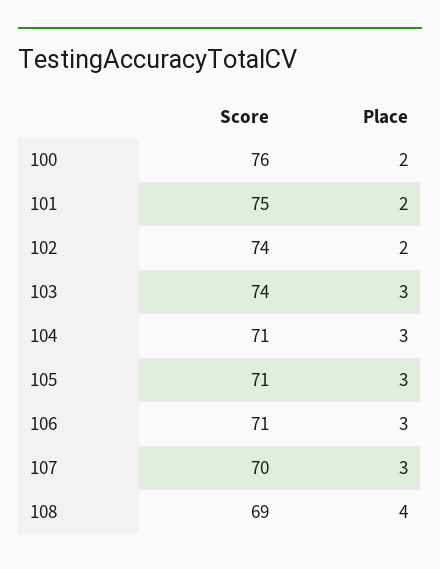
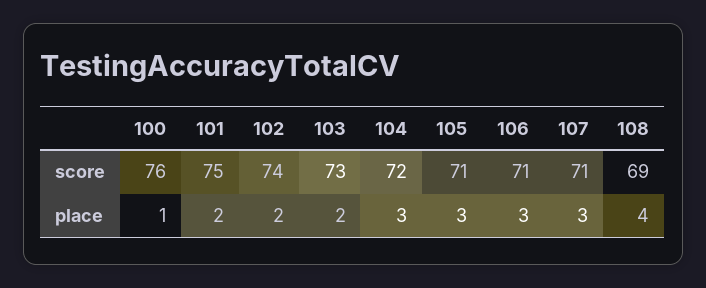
  {
    "Score": {
      "100": 76,
      "101": 75,
      "102": 74,
-     "103": 74,
+     "103": 73,
-     "104": 71,
+     "104": 72,
      "105": 71,
      "106": 71,
-     "107": 70,
+     "107": 71,
      "108": 69
    },
    "Place": {
-     "100": 2,
+     "100": 1,
      "101": 2,
      "102": 2,
-     "103": 3,
+     "103": 2,
      "104": 3,
      "105": 3,
      "106": 3,
      "107": 3,
      "108": 4
    }
  }

